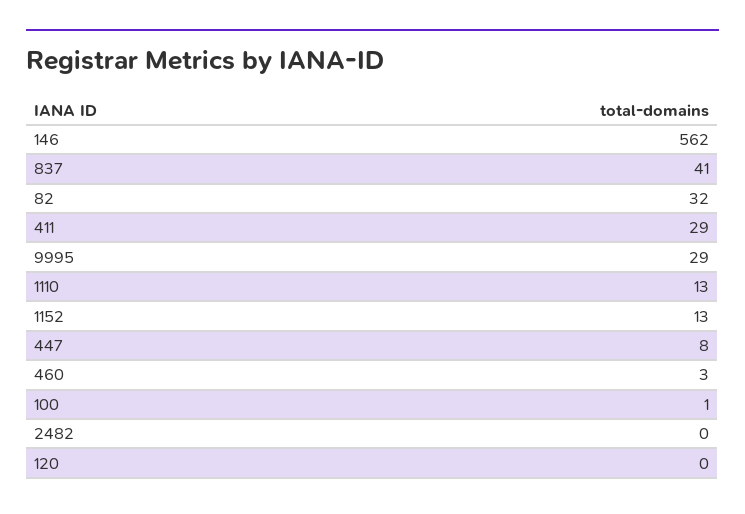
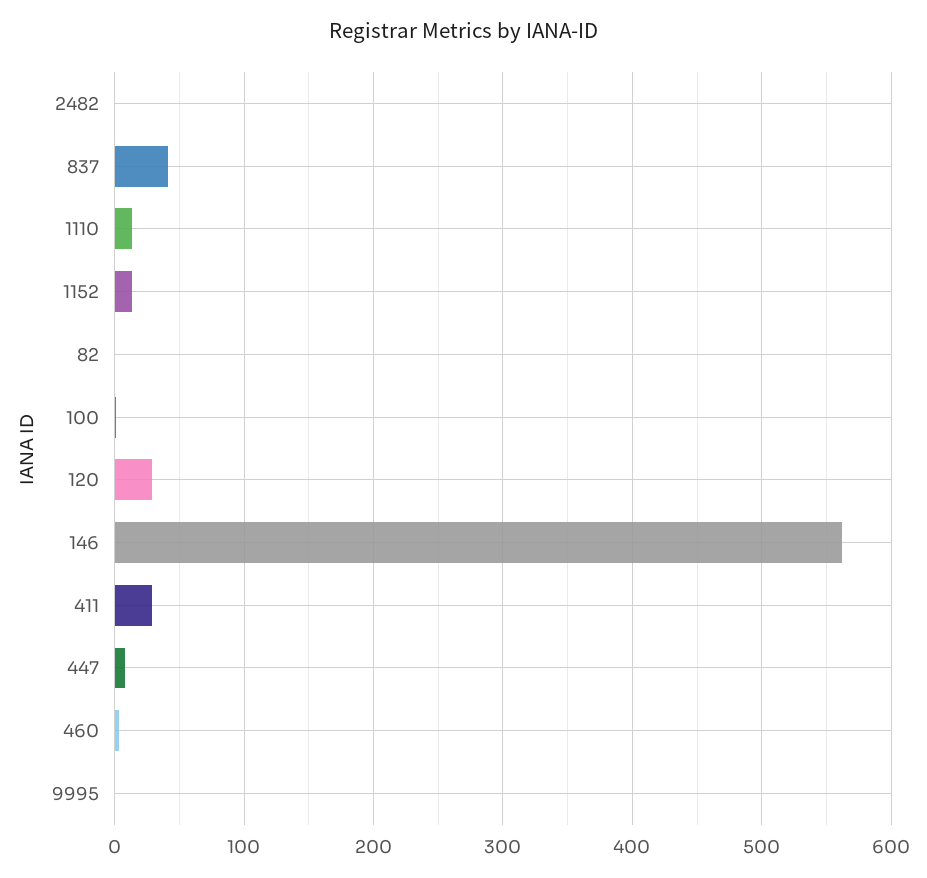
  {
    "146": 562,
    "837": 41,
-   "82": 32,
+   "82": 0,
    "411": 29,
-   "9995": 29,
+   "9995": 0,
    "1110": 13,
    "1152": 13,
    "447": 8,
    "460": 3,
    "100": 1,
    "2482": 0,
-   "120": 0
+   "120": 30
  }

